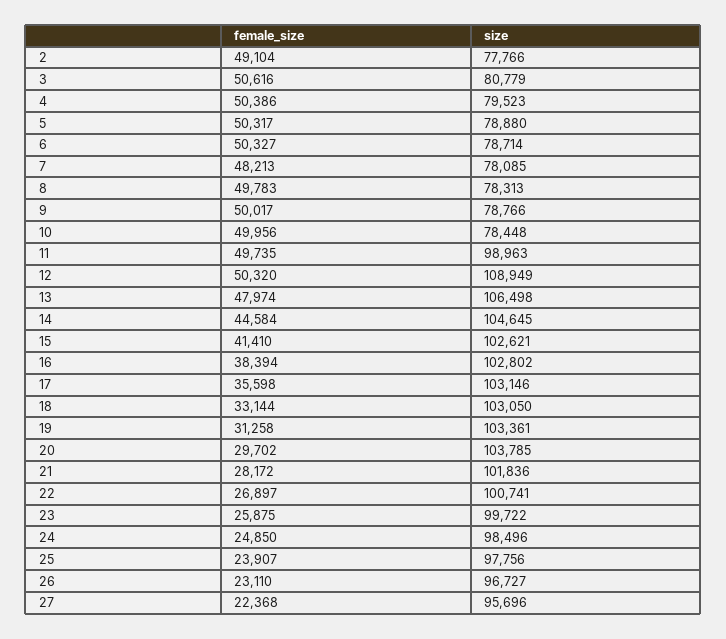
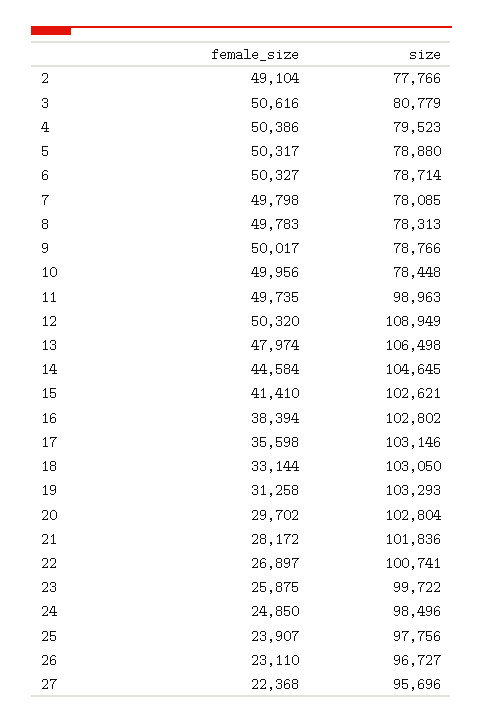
  {
    "female_size": {
      "2": 49104,
      "3": 50616,
      "4": 50386,
      "5": 50317,
      "6": 50327,
-     "7": 48213,
+     "7": 49798,
      "8": 49783,
      "9": 50017,
      "10": 49956,
      "11": 49735,
      "12": 50320,
      "13": 47974,
      "14": 44584,
      "15": 41410,
      "16": 38394,
      "17": 35598,
      "18": 33144,
      "19": 31258,
      "20": 29702,
      "21": 28172,
      "22": 26897,
      "23": 25875,
      "24": 24850,
      "25": 23907,
      "26": 23110,
      "27": 22368
    },
    "size": {
      "2": 77766,
      "3": 80779,
      "4": 79523,
      "5": 78880,
      "6": 78714,
      "7": 78085,
      "8": 78313,
      "9": 78766,
      "10": 78448,
      "11": 98963,
      "12": 108949,
      "13": 106498,
      "14": 104645,
      "15": 102621,
      "16": 102802,
      "17": 103146,
      "18": 103050,
-     "19": 103361,
+     "19": 103293,
-     "20": 103785,
+     "20": 102804,
      "21": 101836,
      "22": 100741,
      "23": 99722,
      "24": 98496,
      "25": 97756,
      "26": 96727,
      "27": 95696
    }
  }

